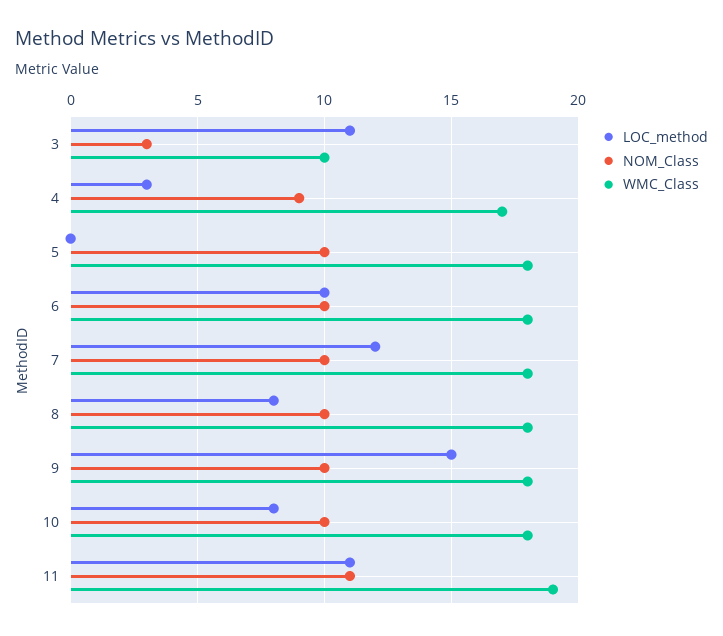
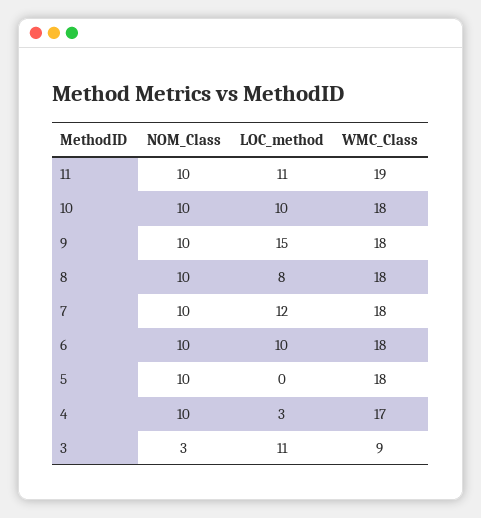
  {
    "LOC_method": {
      "3": 11,
      "4": 3,
      "5": 0,
      "6": 10,
      "7": 12,
      "8": 8,
      "9": 15,
-     "10": 8,
+     "10": 10,
      "11": 11
    },
    "NOM_Class": {
      "3": 3,
-     "4": 9,
+     "4": 10,
      "5": 10,
      "6": 10,
      "7": 10,
      "8": 10,
      "9": 10,
      "10": 10,
-     "11": 11
+     "11": 10
    },
    "WMC_Class": {
-     "3": 10,
+     "3": 9,
      "4": 17,
      "5": 18,
      "6": 18,
      "7": 18,
      "8": 18,
      "9": 18,
      "10": 18,
      "11": 19
    }
  }

